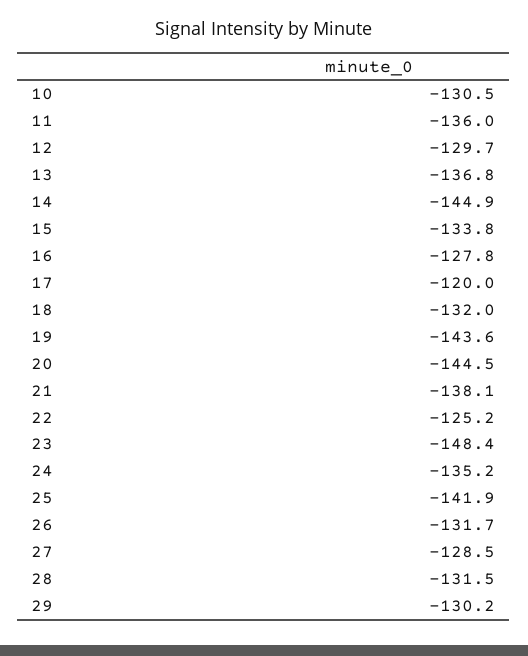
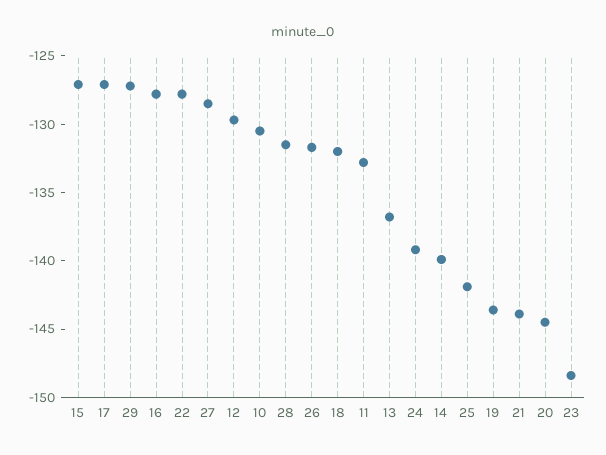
  {
    "10": -130.5,
-   "11": -136,
+   "11": -133,
    "12": -129.7,
    "13": -136.8,
-   "14": -144.9,
+   "14": -140,
-   "15": -133.8,
+   "15": -127,
    "16": -127.8,
-   "17": -120,
+   "17": -127,
    "18": -132,
    "19": -143.6,
    "20": -144.5,
-   "21": -138.1,
+   "21": -144,
-   "22": -125.2,
+   "22": -128,
    "23": -148.4,
-   "24": -135.2,
+   "24": -139,
    "25": -141.9,
    "26": -131.7,
    "27": -128.5,
    "28": -131.5,
-   "29": -130.2
+   "29": -127
  }

